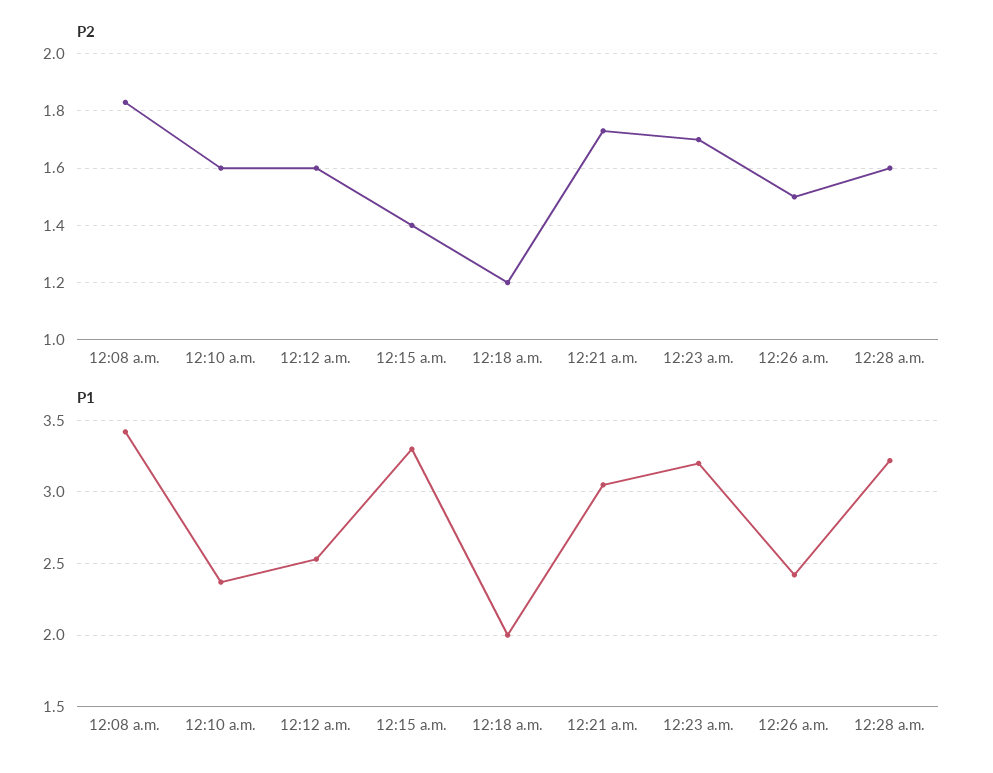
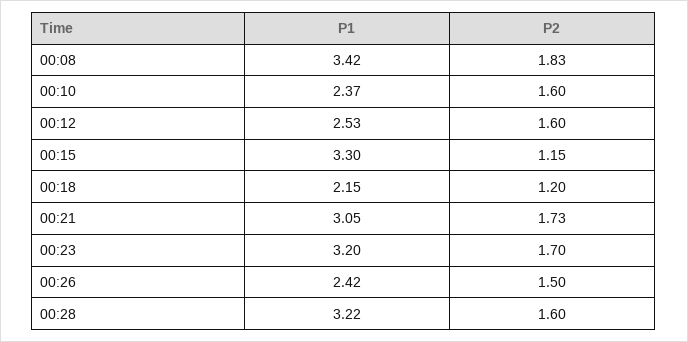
  {
    "P2": {
      "12:08 a.m.": 1.83,
      "12:10 a.m.": 1.6,
      "12:12 a.m.": 1.6,
-     "12:15 a.m.": 1.4,
+     "12:15 a.m.": 1.15,
      "12:18 a.m.": 1.2,
      "12:21 a.m.": 1.73,
      "12:23 a.m.": 1.7,
      "12:26 a.m.": 1.5,
      "12:28 a.m.": 1.6
    },
    "P1": {
      "12:08 a.m.": 3.42,
      "12:10 a.m.": 2.37,
      "12:12 a.m.": 2.53,
      "12:15 a.m.": 3.3,
-     "12:18 a.m.": 2,
+     "12:18 a.m.": 2.15,
      "12:21 a.m.": 3.05,
      "12:23 a.m.": 3.2,
      "12:26 a.m.": 2.42,
      "12:28 a.m.": 3.22
    }
  }

